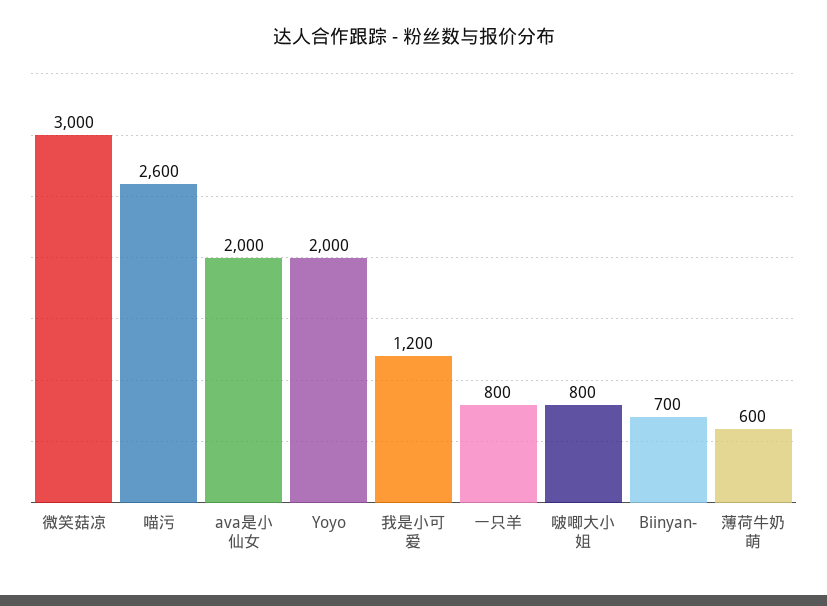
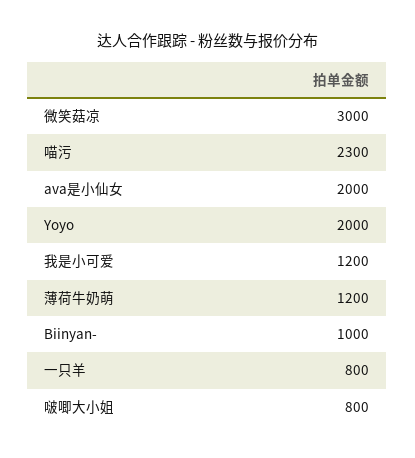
  {
    "微笑菇凉": 3000,
-   "喵污": 2600,
+   "喵污": 2300,
    "ava是小仙女": 2000,
    "Yoyo": 2000,
    "我是小可爱": 1200,
    "一只羊": 800,
    "啵唧大小姐": 800,
-   "Biinyan-": 700,
+   "Biinyan-": 1000,
-   "薄荷牛奶萌": 600
+   "薄荷牛奶萌": 1200
  }

